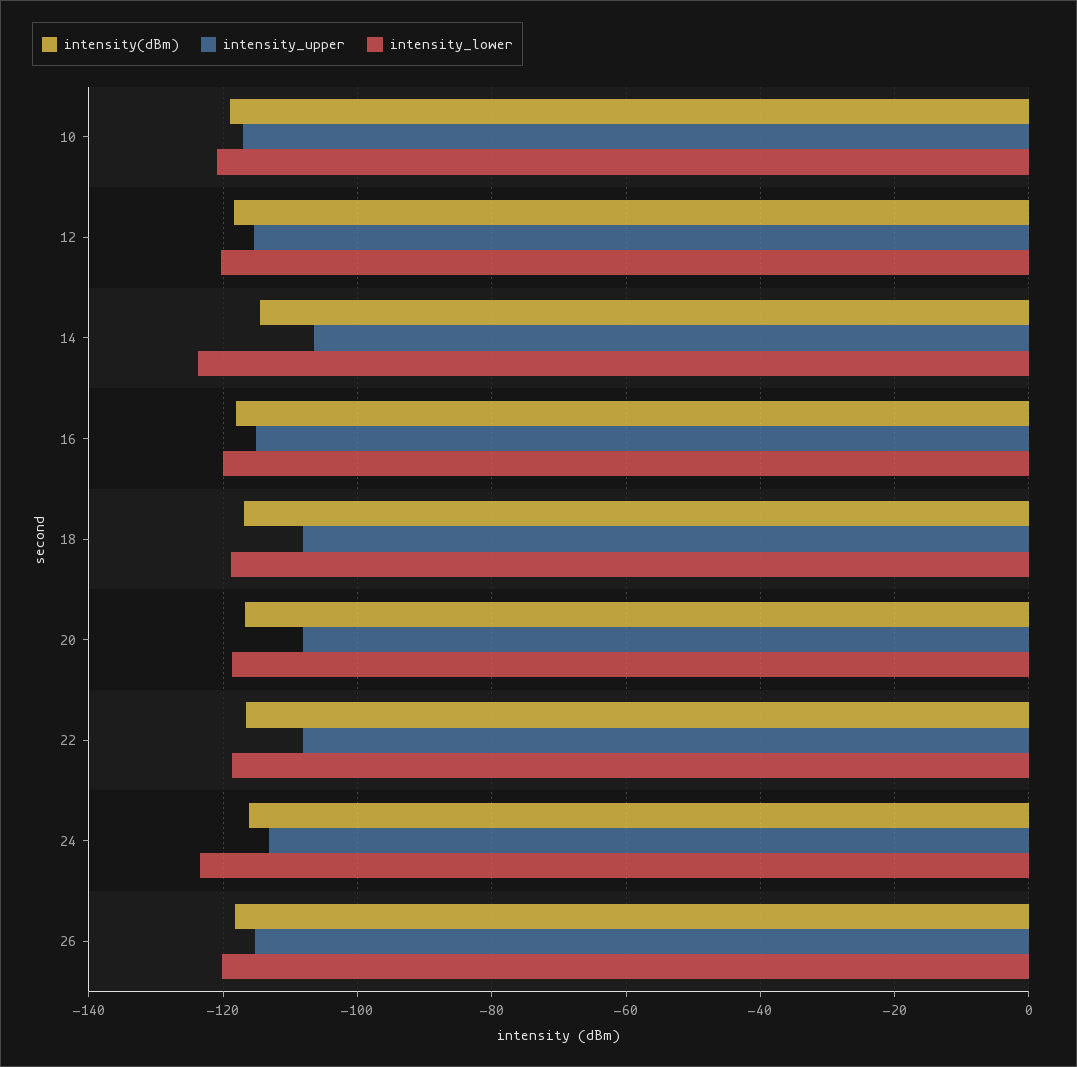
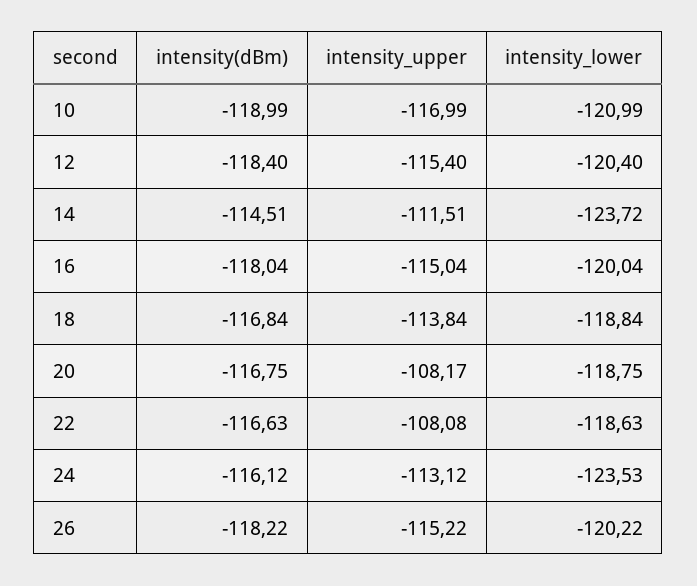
  {
    "intensity(dBm)": {
      "10": -118.99,
      "12": -118.4,
      "14": -114.51,
      "16": -118.04,
      "18": -116.84,
      "20": -116.75,
      "22": -116.63,
      "24": -116.12,
      "26": -118.22
    },
    "intensity_upper": {
      "10": -116.99,
      "12": -115.4,
-     "14": -106,
+     "14": -111.51,
      "16": -115.04,
-     "18": -108,
+     "18": -113.84,
      "20": -108.17,
      "22": -108.08,
      "24": -113.12,
      "26": -115.22
    },
    "intensity_lower": {
      "10": -120.99,
      "12": -120.4,
      "14": -123.72,
      "16": -120.04,
      "18": -118.84,
      "20": -118.75,
      "22": -118.63,
      "24": -123.53,
      "26": -120.22
    }
  }

